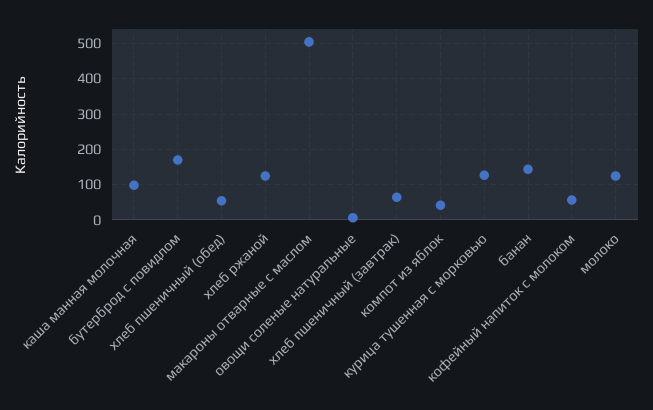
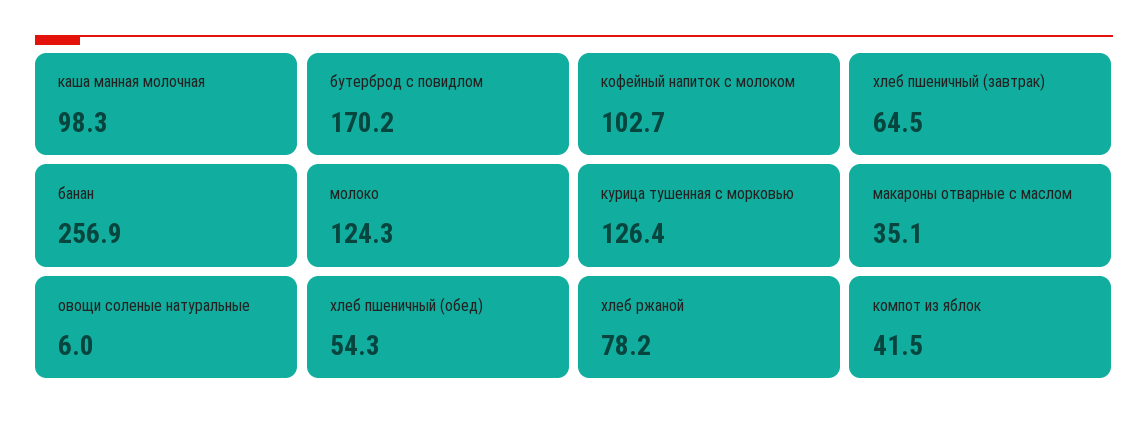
  {
    "каша манная молочная": 98.3,
    "бутерброд с повидлом": 170.2,
    "хлеб пшеничный (обед)": 54.3,
-   "хлеб ржаной": 120,
+   "хлеб ржаной": 78.2,
-   "макароны отварные с маслом": 500,
+   "макароны отварные с маслом": 35.1,
    "овощи соленые натуральные": 6,
    "хлеб пшеничный (завтрак)": 64.5,
    "компот из яблок": 41.5,
    "курица тушенная с морковью": 126.4,
-   "банан": 140,
+   "банан": 256.9,
-   "кофейный напиток с молоком": 60,
+   "кофейный напиток с молоком": 102.7,
    "молоко": 124.3
  }

